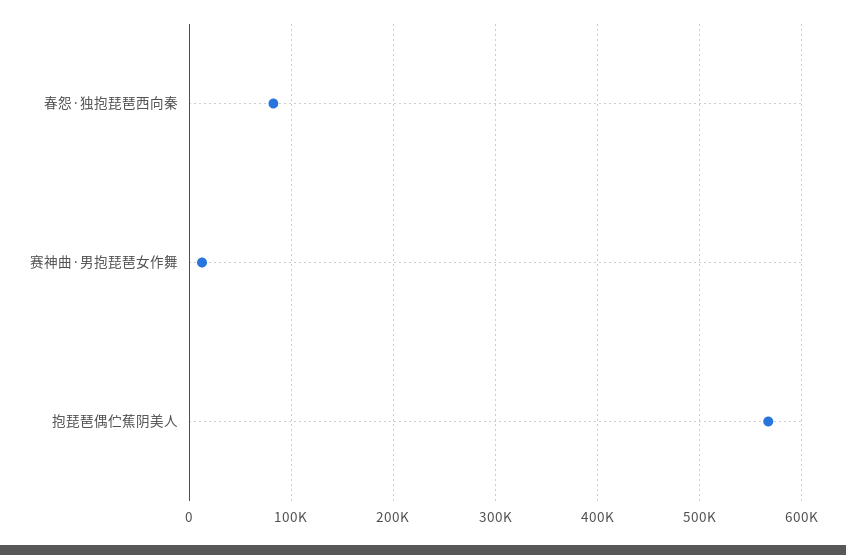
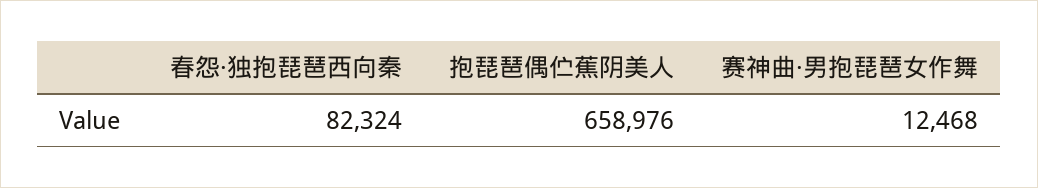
  {
    "春怨·独抱琵琶西向秦": 82324,
    "赛神曲·男抱琵琶女作舞": 12468,
-   "抱琵琶偶伫蕉阴美人": 570000
+   "抱琵琶偶伫蕉阴美人": 658976
  }

